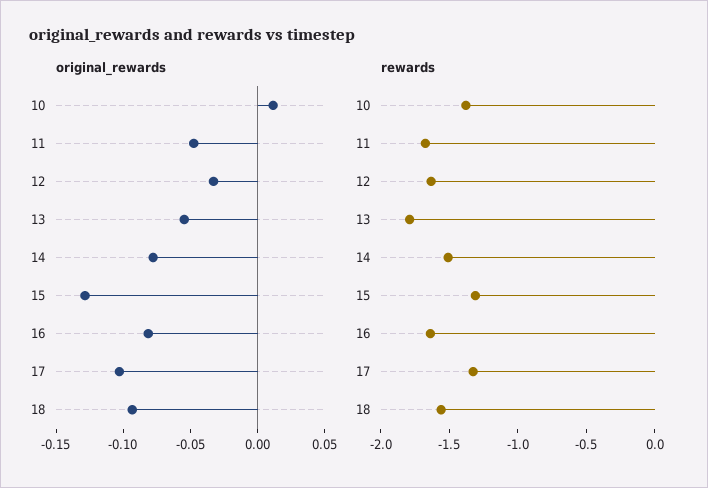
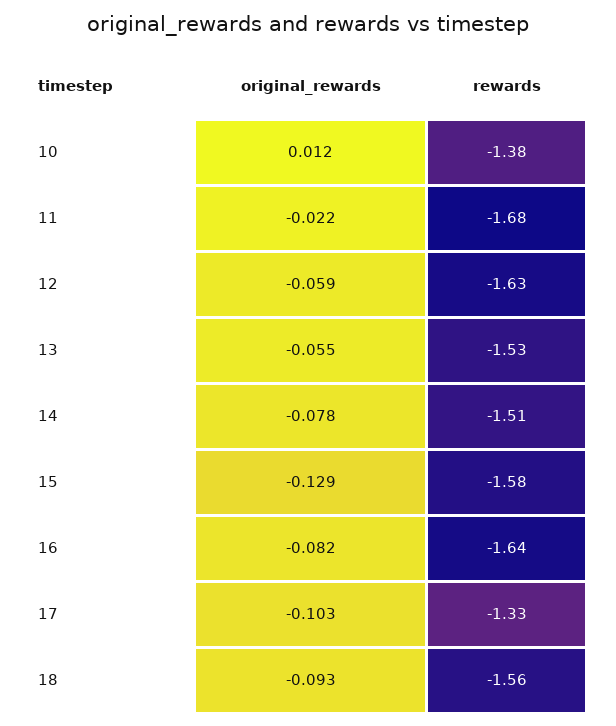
  {
    "original_rewards": {
      "10": 0.012,
-     "11": -0.05,
+     "11": -0.022,
-     "12": -0.03,
+     "12": -0.059,
      "13": -0.055,
      "14": -0.078,
      "15": -0.129,
      "16": -0.082,
      "17": -0.103,
      "18": -0.093
    },
    "rewards": {
      "10": -1.38,
      "11": -1.68,
      "12": -1.63,
-     "13": -1.8,
+     "13": -1.53,
      "14": -1.51,
-     "15": -1.3,
+     "15": -1.58,
      "16": -1.64,
      "17": -1.33,
      "18": -1.56
    }
  }

